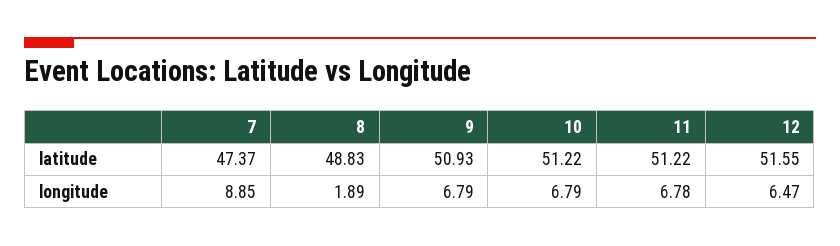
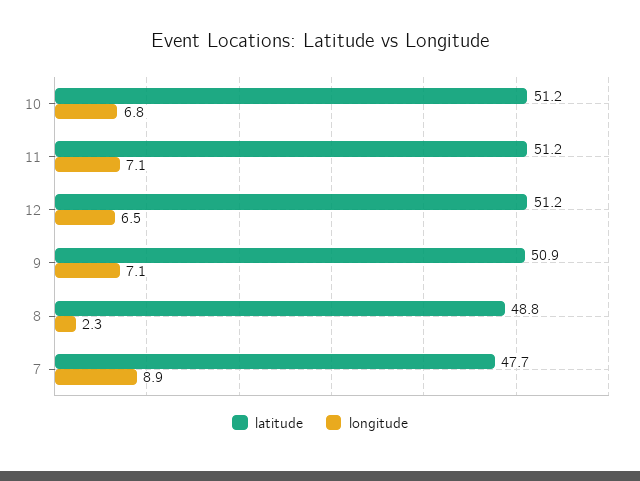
  {
    "latitude": {
-     "7": 47.37,
+     "7": 47.7,
      "8": 48.83,
      "9": 50.93,
      "10": 51.22,
      "11": 51.22,
-     "12": 51.55
+     "12": 51.2
    },
    "longitude": {
      "7": 8.85,
-     "8": 1.89,
+     "8": 2.3,
-     "9": 6.79,
+     "9": 7.1,
      "10": 6.79,
-     "11": 6.78,
+     "11": 7.1,
      "12": 6.47
    }
  }

